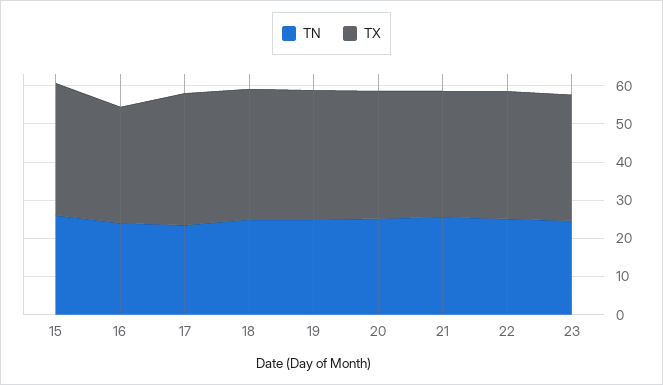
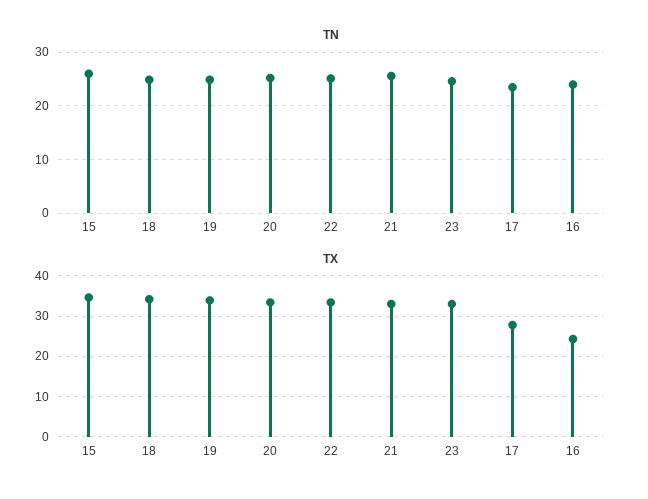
  {
    "TN": {
      "15": 26,
      "16": 24,
      "17": 24,
      "18": 24,
      "19": 24,
      "20": 26,
      "21": 26,
      "22": 26,
      "23": 24
    },
    "TX": {
      "15": 34,
-     "16": 30,
+     "16": 24,
-     "17": 35,
+     "17": 28,
      "18": 34,
      "19": 34,
      "20": 34,
      "21": 34,
      "22": 34,
      "23": 34
    }
  }

